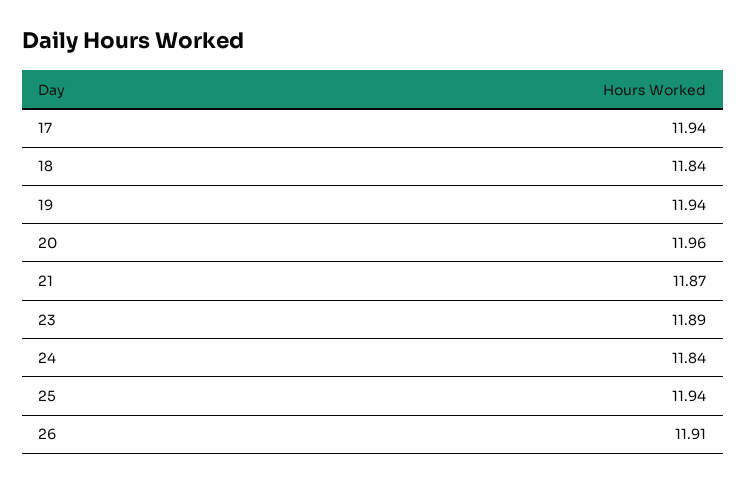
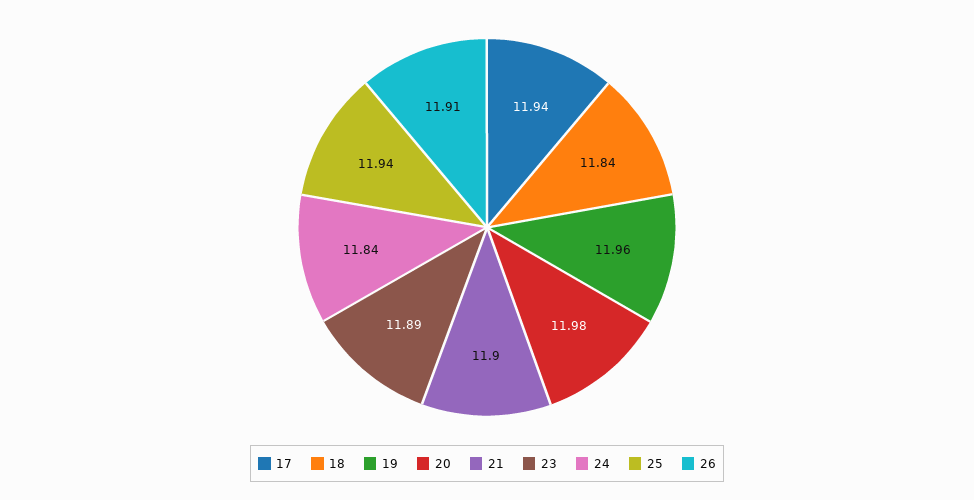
  {
    "17": 11.94,
    "18": 11.84,
-   "19": 11.94,
+   "19": 11.96,
-   "20": 11.96,
+   "20": 11.98,
-   "21": 11.87,
+   "21": 11.9,
    "23": 11.89,
    "24": 11.84,
    "25": 11.94,
    "26": 11.91
  }

